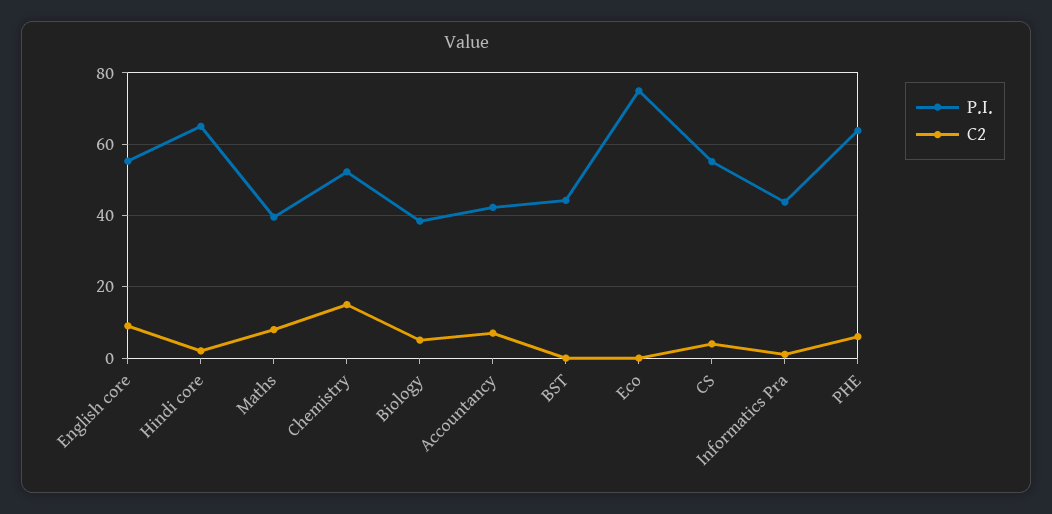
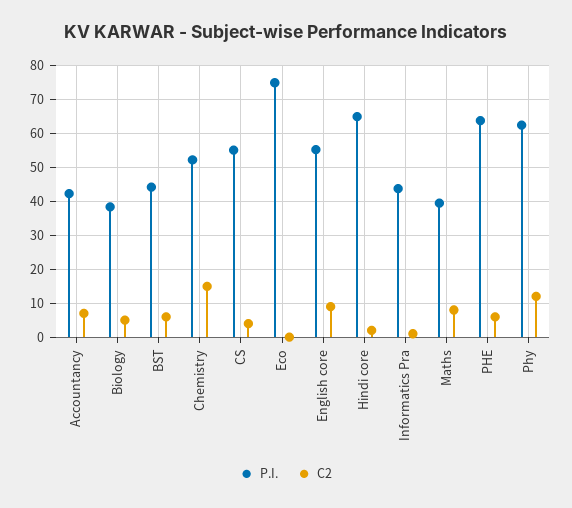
  {
    "P.I.": {
      "English core": 56,
      "Hindi core": 66,
      "Maths": 40,
      "Chemistry": 52,
      "Biology": 38,
      "Accountancy": 42,
      "BST": 44,
      "Eco": 76,
      "CS": 56,
      "Informatics Pra": 44,
-     "PHE": 64
+     "PHE": 64,
+     "Phy": 62
    },
    "C2": {
      "English core": 10,
      "Hindi core": 2,
      "Maths": 8,
      "Chemistry": 16,
      "Biology": 6,
      "Accountancy": 8,
-     "BST": 0,
+     "BST": 6,
      "Eco": 0,
      "CS": 4,
      "Informatics Pra": 2,
-     "PHE": 6
+     "PHE": 6,
+     "Phy": 12
    }
  }

